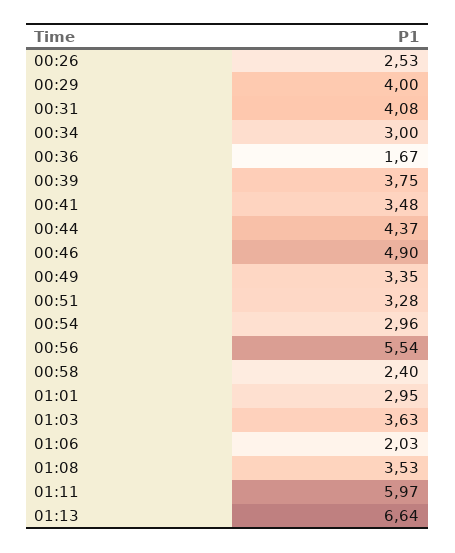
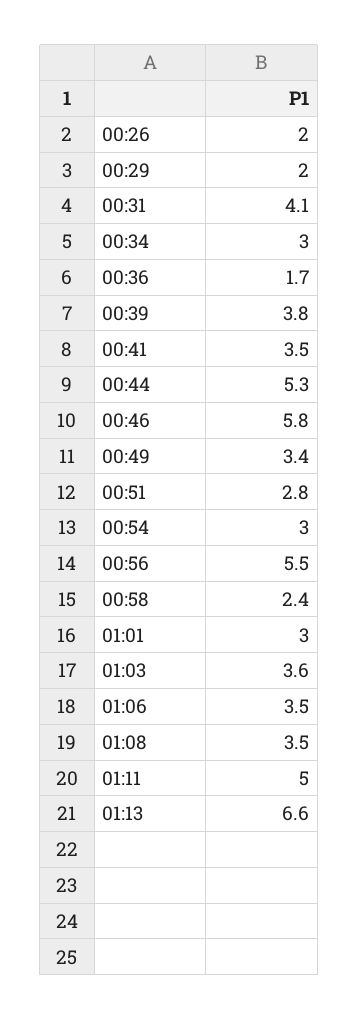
  {
-   "00:26": 2.53,
+   "00:26": 2,
-   "00:29": 4,
+   "00:29": 2,
    "00:31": 4.08,
    "00:34": 3,
    "00:36": 1.67,
    "00:39": 3.75,
    "00:41": 3.48,
-   "00:44": 4.37,
+   "00:44": 5.3,
-   "00:46": 4.9,
+   "00:46": 5.8,
    "00:49": 3.35,
-   "00:51": 3.28,
+   "00:51": 2.8,
    "00:54": 2.96,
    "00:56": 5.54,
    "00:58": 2.4,
    "01:01": 2.95,
    "01:03": 3.63,
-   "01:06": 2.03,
+   "01:06": 3.5,
    "01:08": 3.53,
-   "01:11": 5.97,
+   "01:11": 5,
    "01:13": 6.64
  }

